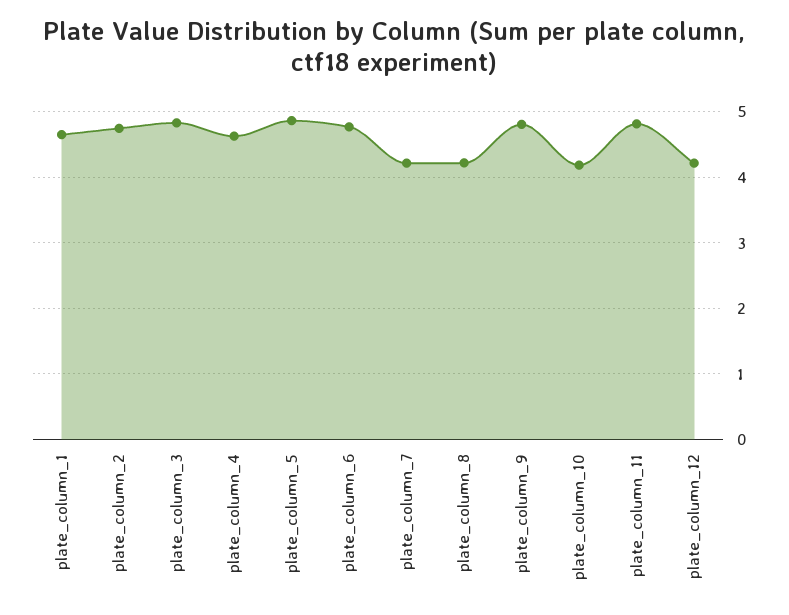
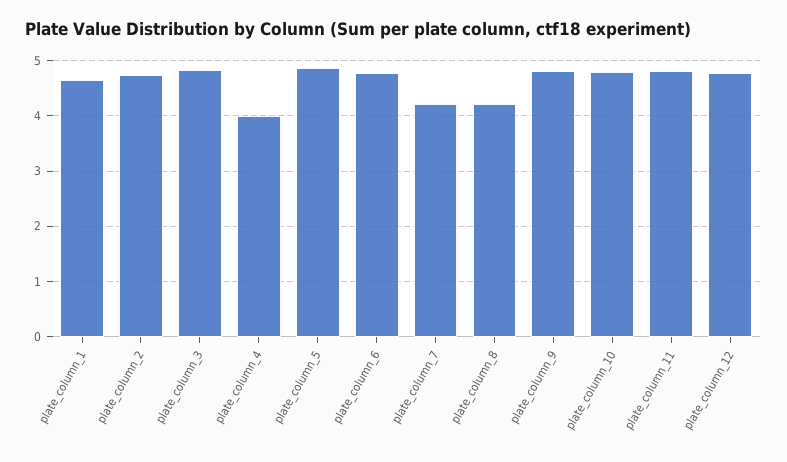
  {
    "plate_column_1": 4.7,
    "plate_column_2": 4.7,
    "plate_column_3": 4.8,
-   "plate_column_4": 4.6,
+   "plate_column_4": 4,
    "plate_column_5": 4.9,
    "plate_column_6": 4.8,
    "plate_column_7": 4.2,
    "plate_column_8": 4.2,
    "plate_column_9": 4.8,
-   "plate_column_10": 4.2,
+   "plate_column_10": 4.8,
    "plate_column_11": 4.8,
-   "plate_column_12": 4.2
+   "plate_column_12": 4.8
  }

